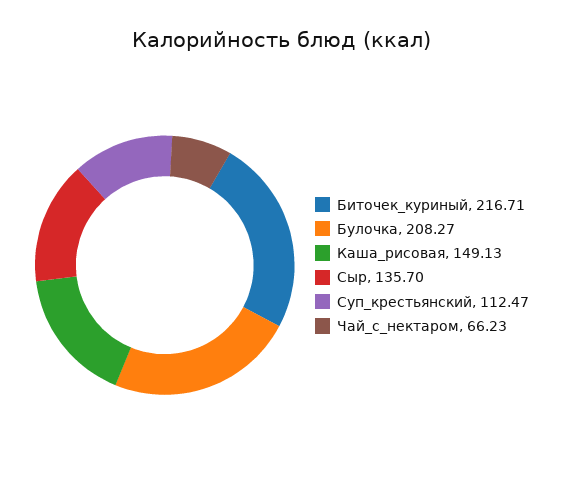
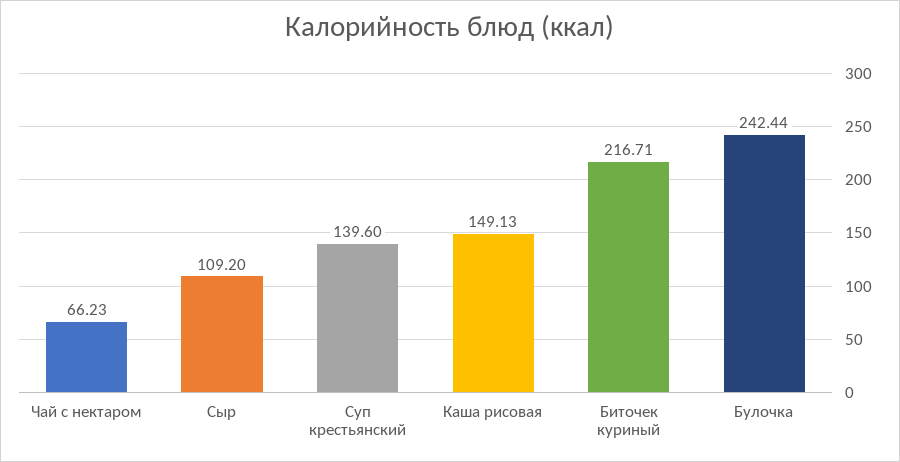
  {
    "Биточек_куриный": 216.71,
-   "Булочка": 208.27,
+   "Булочка": 242.44,
    "Каша_рисовая": 149.13,
-   "Сыр": 135.7,
+   "Сыр": 109.2,
-   "Суп_крестьянский": 112.47,
+   "Суп_крестьянский": 139.6,
    "Чай_с_нектаром": 66.23
  }

